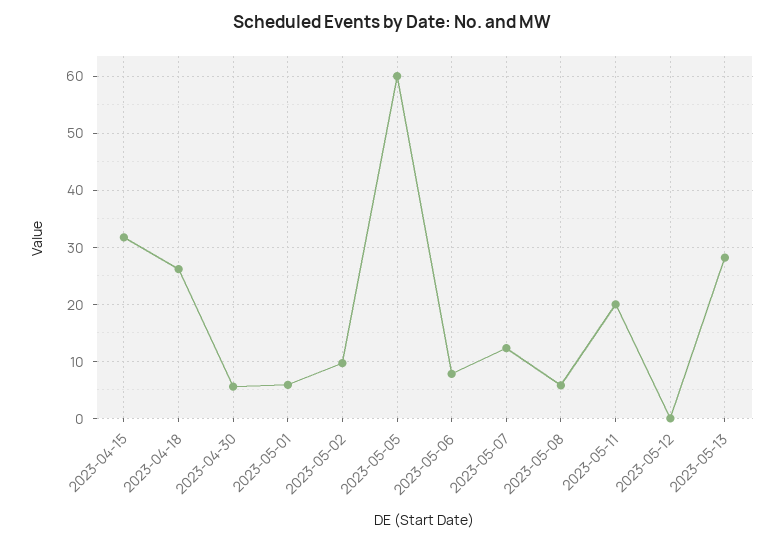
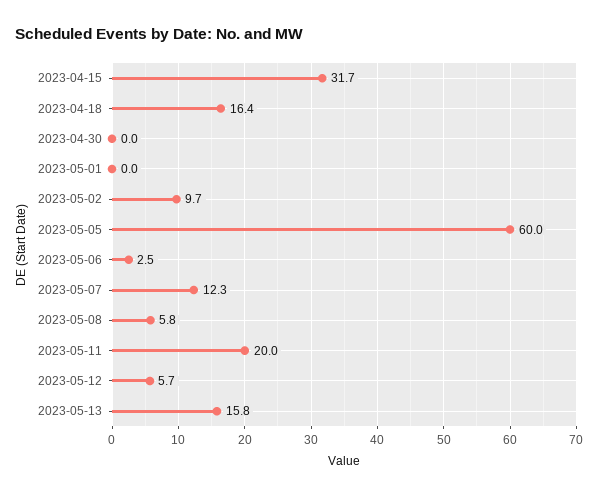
  {
    "2023-04-15": 31.7,
-   "2023-04-18": 26,
+   "2023-04-18": 16.4,
-   "2023-04-30": 6,
+   "2023-04-30": 0,
-   "2023-05-01": 6,
+   "2023-05-01": 0,
    "2023-05-02": 9.7,
    "2023-05-05": 60,
-   "2023-05-06": 8,
+   "2023-05-06": 2.5,
    "2023-05-07": 12.3,
    "2023-05-08": 5.8,
    "2023-05-11": 20,
-   "2023-05-12": 0,
+   "2023-05-12": 5.7,
-   "2023-05-13": 28
+   "2023-05-13": 15.8
  }

